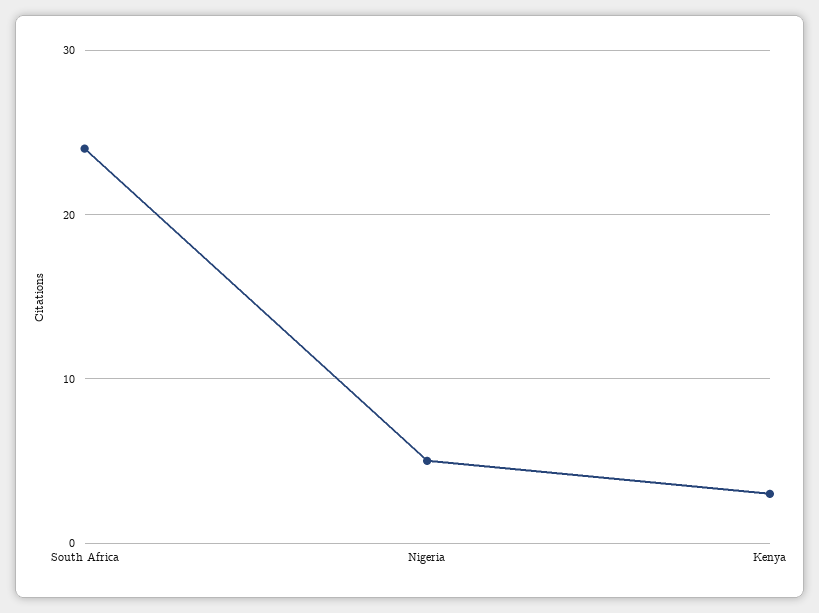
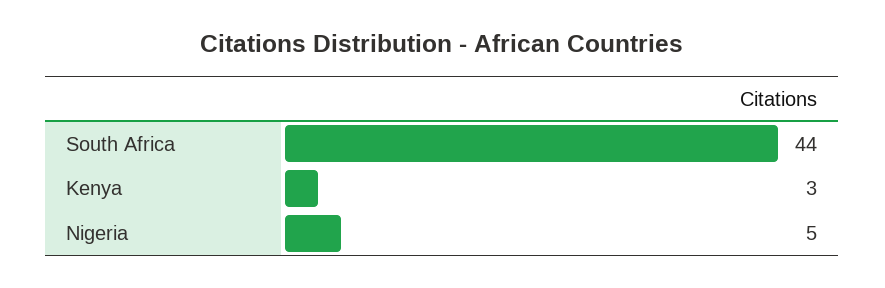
  {
-   "South Africa": 24,
+   "South Africa": 44,
    "Nigeria": 5,
    "Kenya": 3
  }

